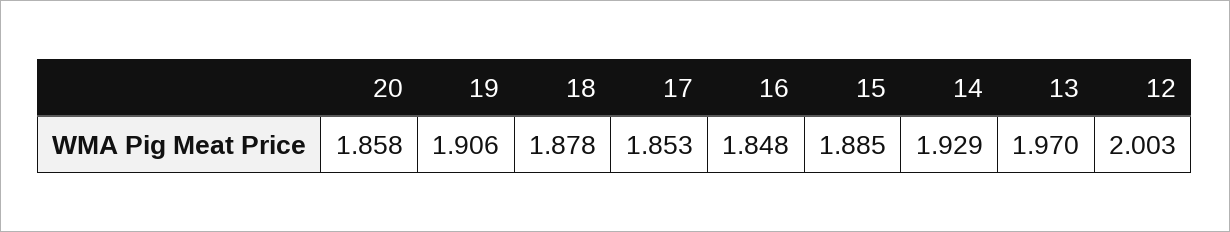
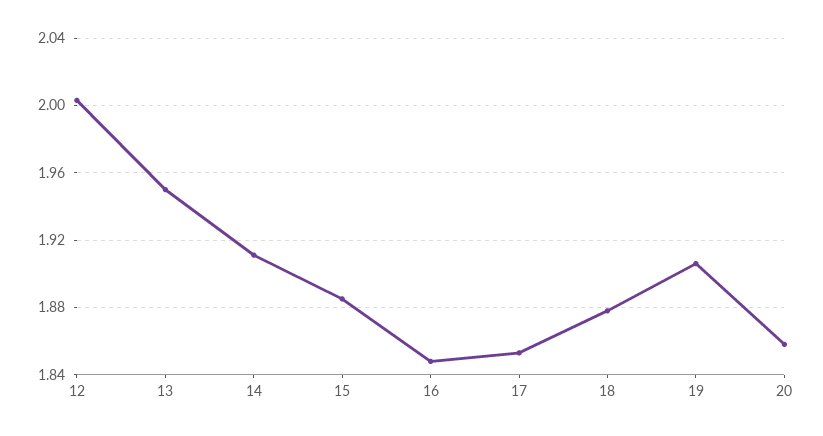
  {
    "20": 1.858,
    "19": 1.906,
    "18": 1.878,
    "17": 1.853,
    "16": 1.848,
    "15": 1.885,
-   "14": 1.929,
+   "14": 1.91,
-   "13": 1.97,
+   "13": 1.95,
    "12": 2.003
  }

